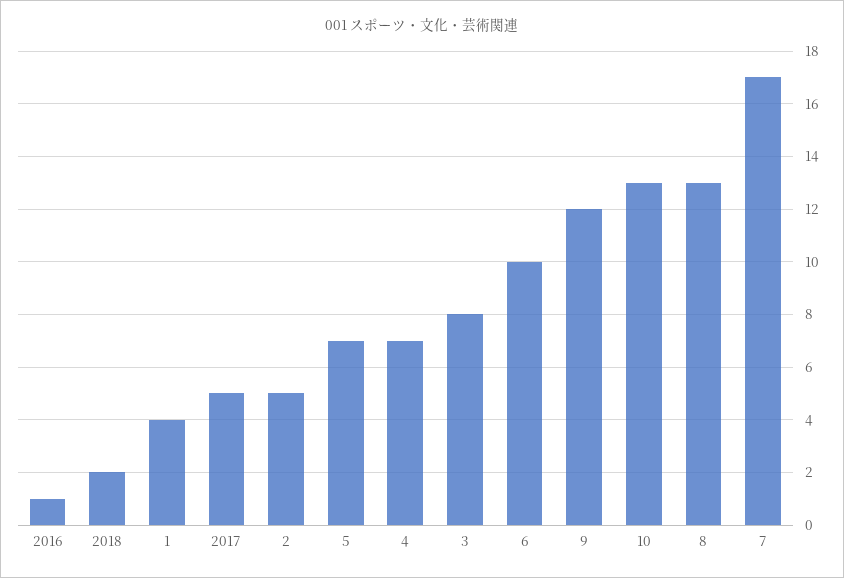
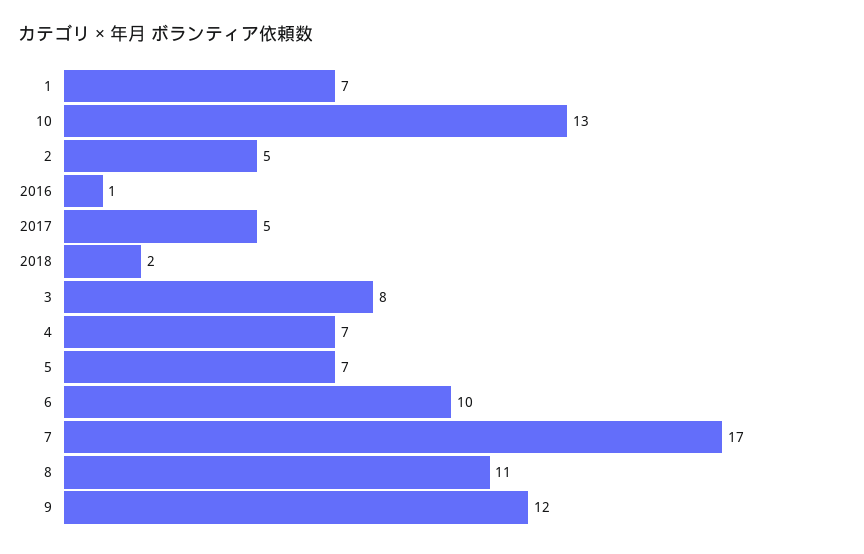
  {
    "2016": 1,
    "2018": 2,
-   "1": 4,
+   "1": 7,
    "2017": 5,
    "2": 5,
    "5": 7,
    "4": 7,
    "3": 8,
    "6": 10,
    "9": 12,
    "10": 13,
-   "8": 13,
+   "8": 11,
    "7": 17
  }

